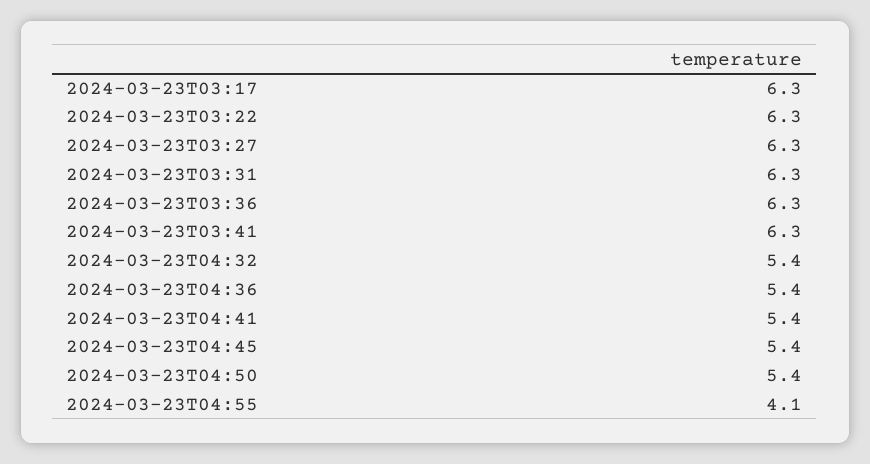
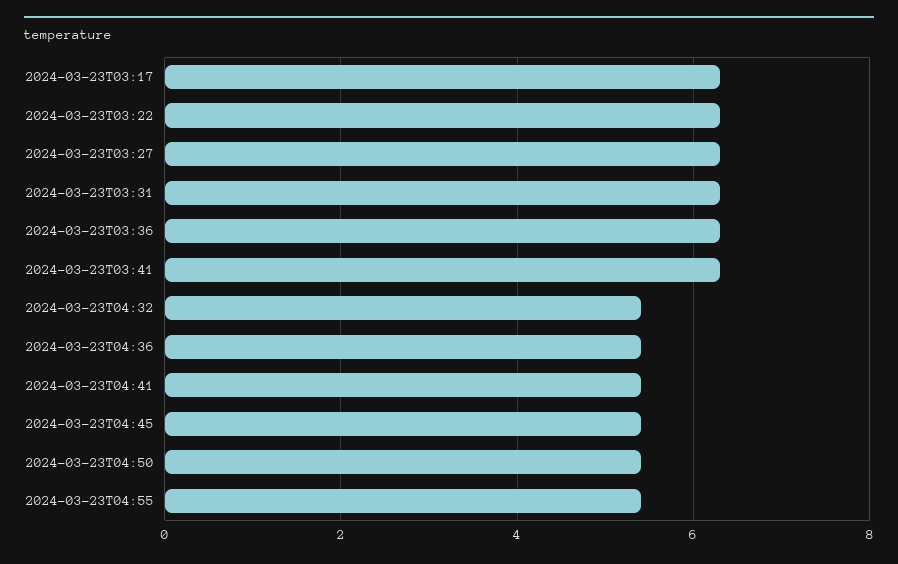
  {
    "2024-03-23T03:17": 6.3,
    "2024-03-23T03:22": 6.3,
    "2024-03-23T03:27": 6.3,
    "2024-03-23T03:31": 6.3,
    "2024-03-23T03:36": 6.3,
    "2024-03-23T03:41": 6.3,
    "2024-03-23T04:32": 5.4,
    "2024-03-23T04:36": 5.4,
    "2024-03-23T04:41": 5.4,
    "2024-03-23T04:45": 5.4,
    "2024-03-23T04:50": 5.4,
-   "2024-03-23T04:55": 4.1
+   "2024-03-23T04:55": 5.5
  }

